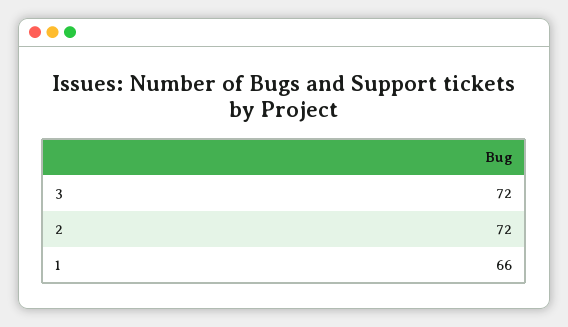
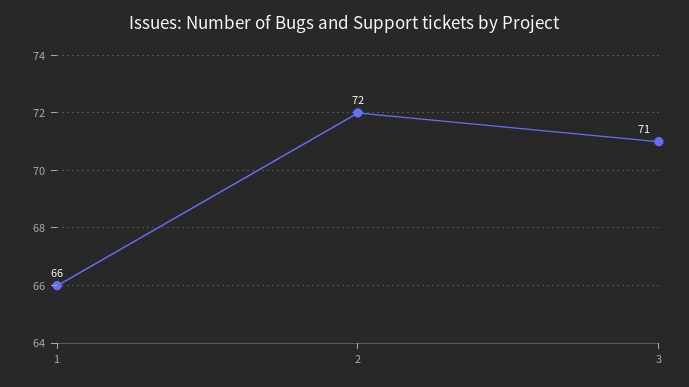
  {
-   "3": 72,
+   "3": 71,
    "2": 72,
    "1": 66
  }

